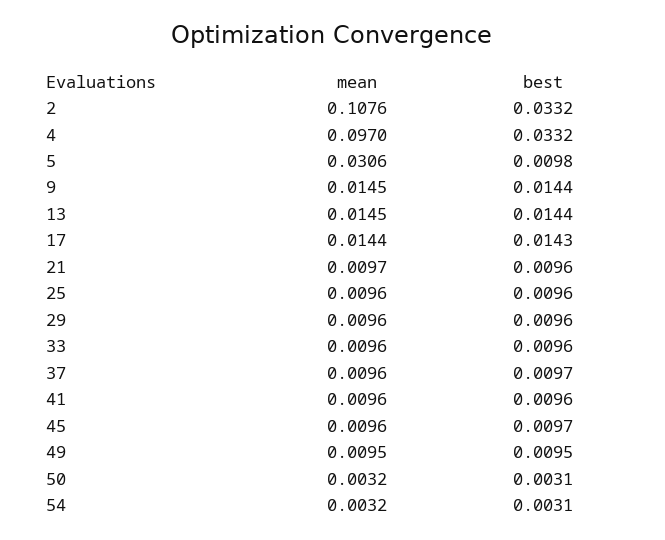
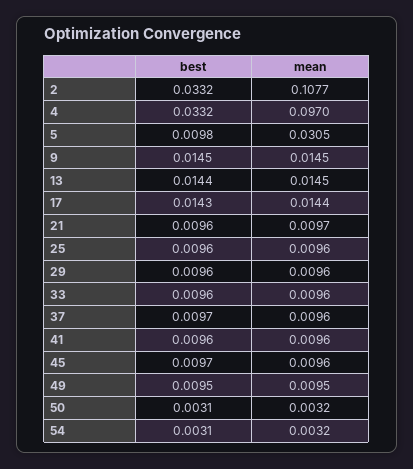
  {
    "mean": {
-     "2": 0.1076,
+     "2": 0.1077,
      "4": 0.097,
-     "5": 0.0306,
+     "5": 0.0305,
      "9": 0.0145,
      "13": 0.0145,
      "17": 0.0144,
      "21": 0.0097,
      "25": 0.0096,
      "29": 0.0096,
      "33": 0.0096,
      "37": 0.0096,
      "41": 0.0096,
      "45": 0.0096,
      "49": 0.0095,
      "50": 0.0032,
      "54": 0.0032
    },
    "best": {
      "2": 0.0332,
      "4": 0.0332,
      "5": 0.0098,
-     "9": 0.0144,
+     "9": 0.0145,
      "13": 0.0144,
      "17": 0.0143,
      "21": 0.0096,
      "25": 0.0096,
      "29": 0.0096,
      "33": 0.0096,
      "37": 0.0097,
      "41": 0.0096,
      "45": 0.0097,
      "49": 0.0095,
      "50": 0.0031,
      "54": 0.0031
    }
  }

